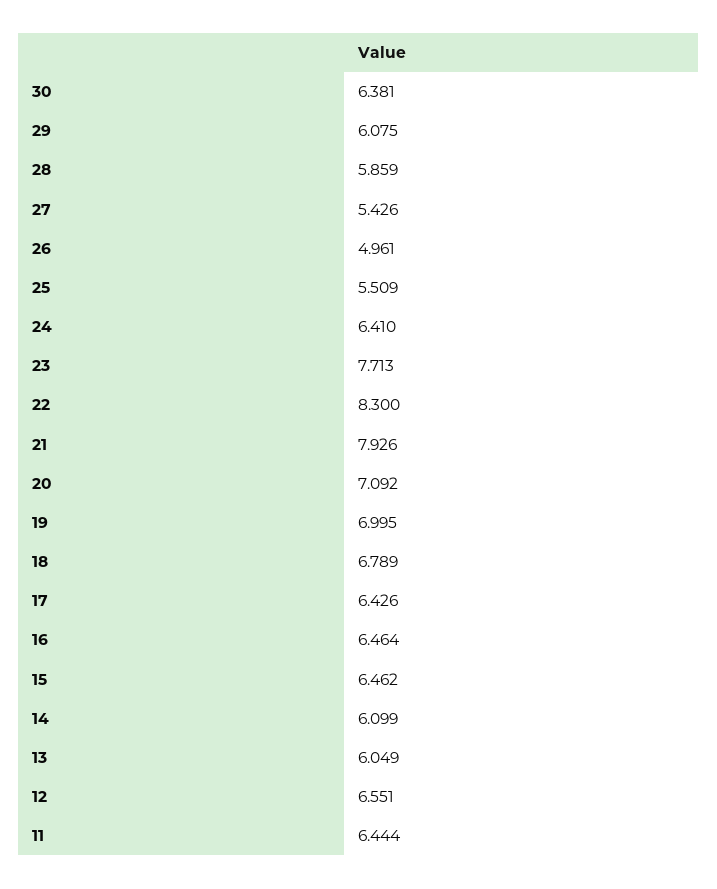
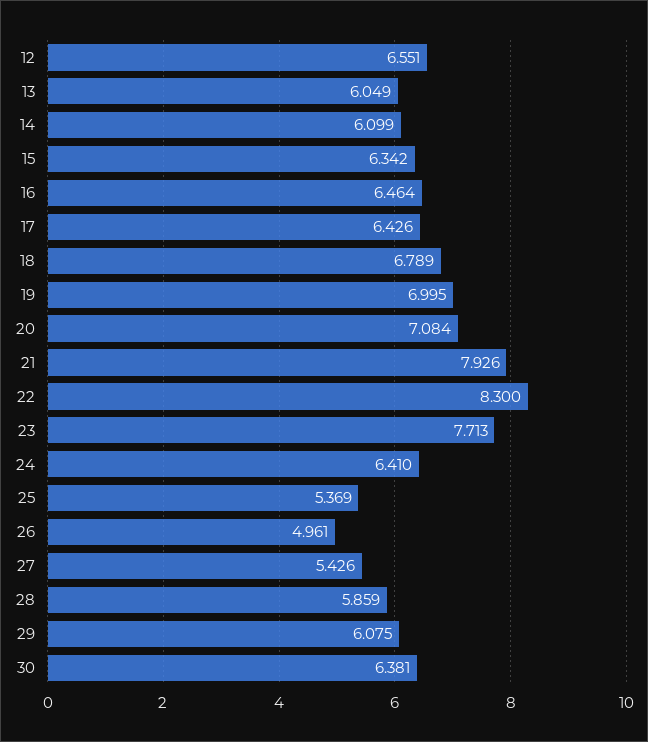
  {
    "30": 6.381,
    "29": 6.075,
    "28": 5.859,
    "27": 5.426,
    "26": 4.961,
-   "25": 5.509,
+   "25": 5.369,
    "24": 6.41,
    "23": 7.713,
    "22": 8.3,
    "21": 7.926,
-   "20": 7.092,
+   "20": 7.084,
    "19": 6.995,
    "18": 6.789,
    "17": 6.426,
    "16": 6.464,
-   "15": 6.462,
+   "15": 6.342,
    "14": 6.099,
    "13": 6.049,
-   "12": 6.551,
+   "12": 6.551
-   "11": 6.444
  }

